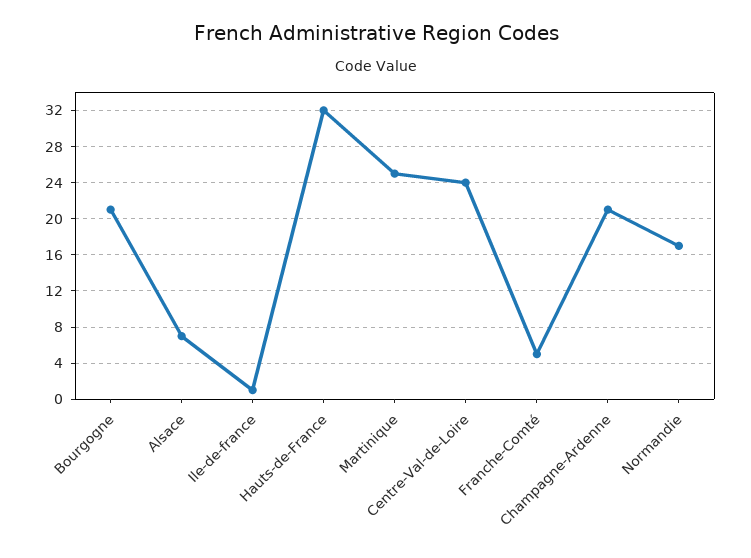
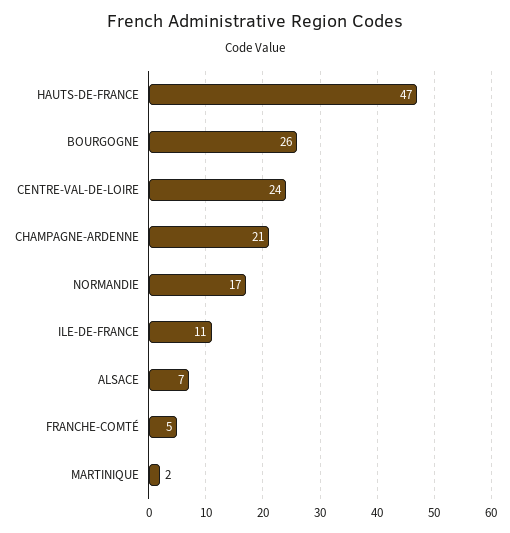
  {
-   "Bourgogne": 21,
+   "Bourgogne": 26,
    "Alsace": 7,
-   "Ile-de-france": 1,
+   "Ile-de-france": 11,
-   "Hauts-de-France": 32,
+   "Hauts-de-France": 47,
-   "Martinique": 25,
+   "Martinique": 2,
    "Centre-Val-de-Loire": 24,
    "Franche-Comté": 5,
    "Champagne-Ardenne": 21,
    "Normandie": 17
  }

